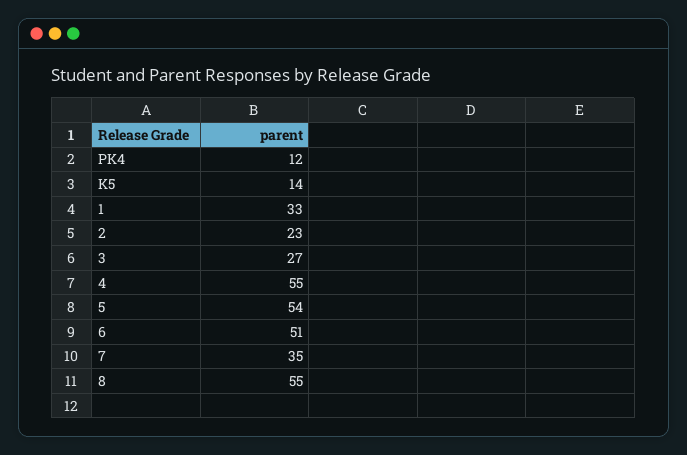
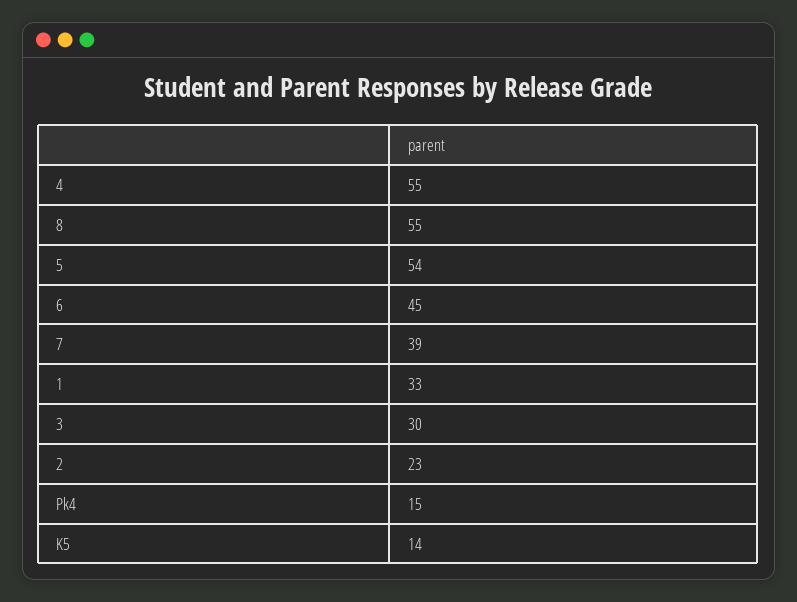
  {
-   "PK4": 12,
+   "PK4": 15,
    "K5": 14,
    "1": 33,
    "2": 23,
-   "3": 27,
+   "3": 30,
    "4": 55,
    "5": 54,
-   "6": 51,
+   "6": 45,
-   "7": 35,
+   "7": 39,
    "8": 55
  }

